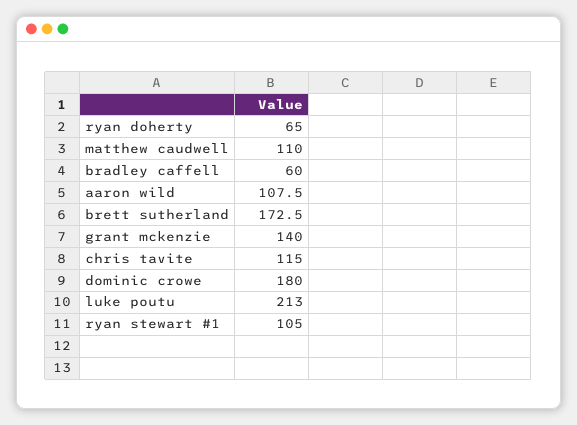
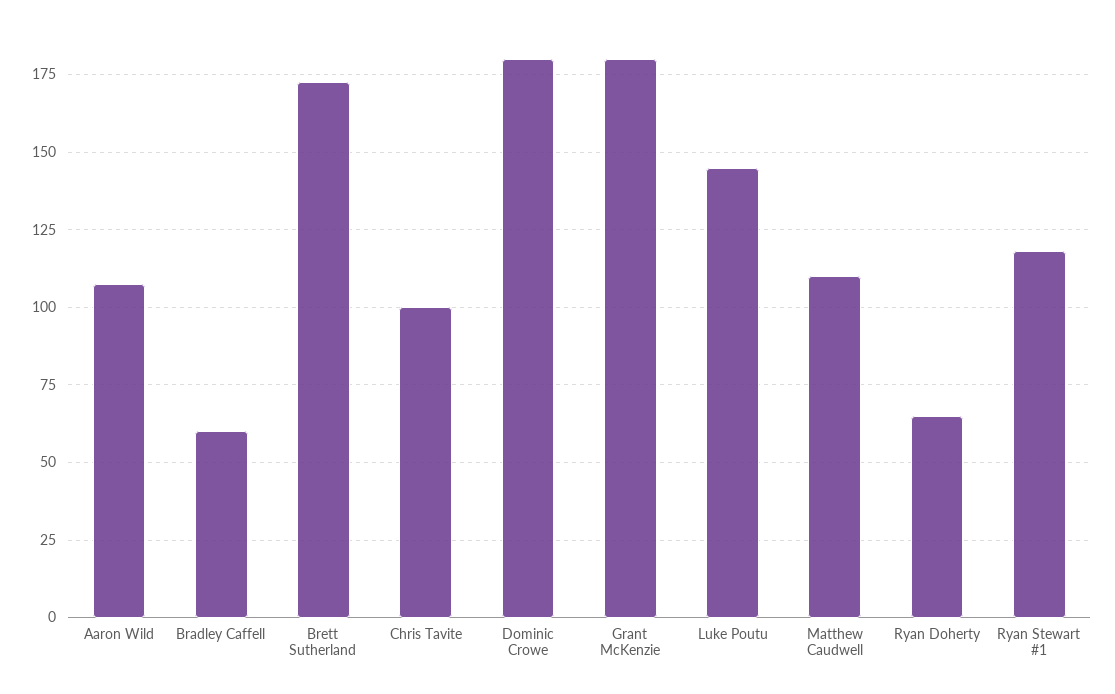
  {
    "ryan doherty": 65,
    "matthew caudwell": 110,
    "bradley caffell": 60,
    "aaron wild": 107.5,
    "brett sutherland": 172.5,
-   "grant mckenzie": 140,
+   "grant mckenzie": 180,
-   "chris tavite": 115,
+   "chris tavite": 100,
    "dominic crowe": 180,
-   "luke poutu": 213,
+   "luke poutu": 145,
-   "ryan stewart #1": 105
+   "ryan stewart #1": 117.5
  }

